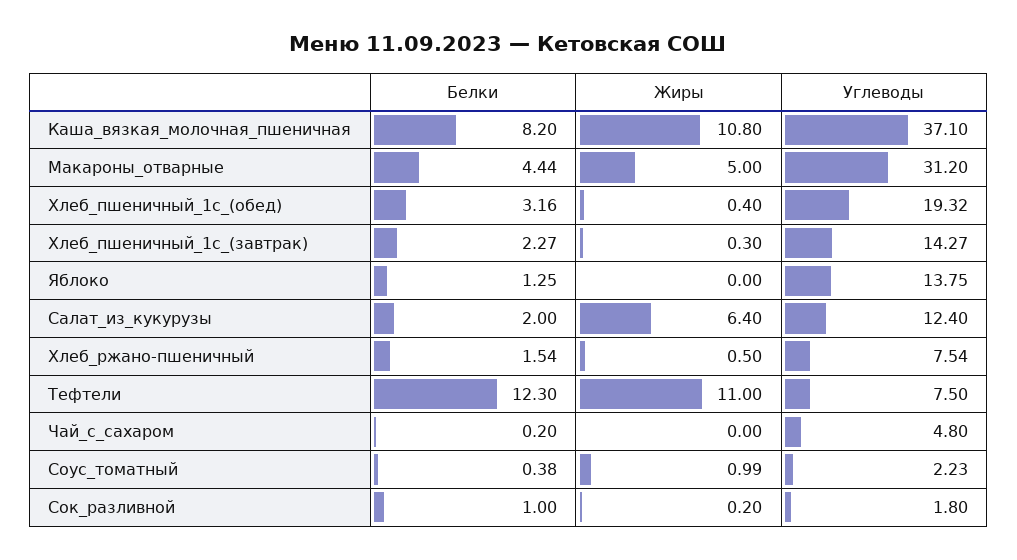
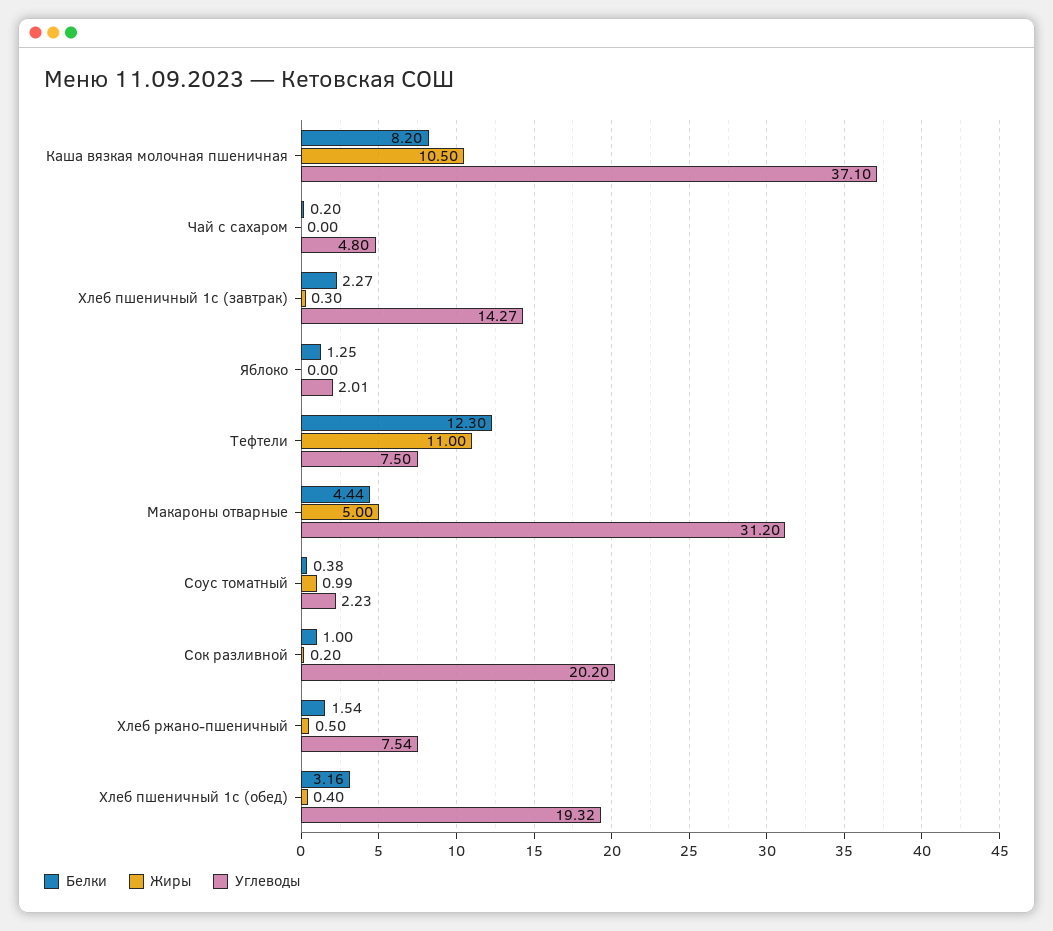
  {
    "Белки": {
      "Каша_вязкая_молочная_пшеничная": 8.2,
      "Макароны_отварные": 4.44,
      "Хлеб_пшеничный_1с_(обед)": 3.16,
      "Хлеб_пшеничный_1с_(завтрак)": 2.27,
      "Яблоко": 1.25,
-     "Салат_из_кукурузы": 2,
      "Хлеб_ржано-пшеничный": 1.54,
      "Тефтели": 12.3,
      "Чай_с_сахаром": 0.2,
      "Соус_томатный": 0.38,
      "Сок_разливной": 1
    },
    "Жиры": {
-     "Каша_вязкая_молочная_пшеничная": 10.8,
+     "Каша_вязкая_молочная_пшеничная": 10.5,
      "Макароны_отварные": 5,
      "Хлеб_пшеничный_1с_(обед)": 0.4,
      "Хлеб_пшеничный_1с_(завтрак)": 0.3,
      "Яблоко": 0,
-     "Салат_из_кукурузы": 6.4,
      "Хлеб_ржано-пшеничный": 0.5,
      "Тефтели": 11,
      "Чай_с_сахаром": 0,
      "Соус_томатный": 0.99,
      "Сок_разливной": 0.2
    },
    "Углеводы": {
      "Каша_вязкая_молочная_пшеничная": 37.1,
      "Макароны_отварные": 31.2,
      "Хлеб_пшеничный_1с_(обед)": 19.32,
      "Хлеб_пшеничный_1с_(завтрак)": 14.27,
-     "Яблоко": 13.75,
+     "Яблоко": 2.01,
-     "Салат_из_кукурузы": 12.4,
      "Хлеб_ржано-пшеничный": 7.54,
      "Тефтели": 7.5,
      "Чай_с_сахаром": 4.8,
      "Соус_томатный": 2.23,
-     "Сок_разливной": 1.8
+     "Сок_разливной": 20.2
    }
  }

